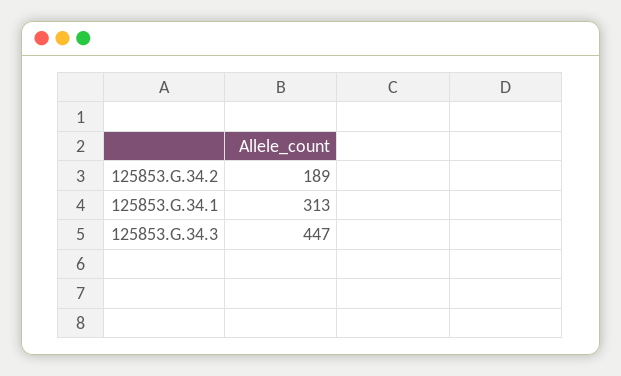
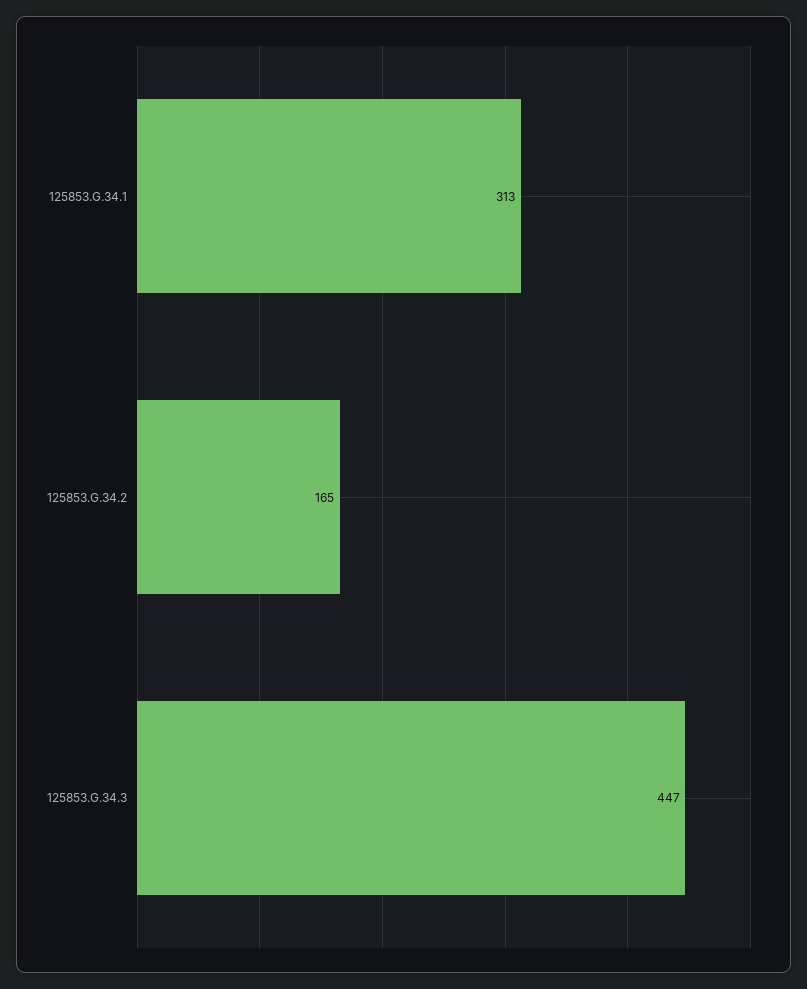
  {
-   "125853.G.34.2": 189,
+   "125853.G.34.2": 165,
    "125853.G.34.1": 313,
    "125853.G.34.3": 447
  }

